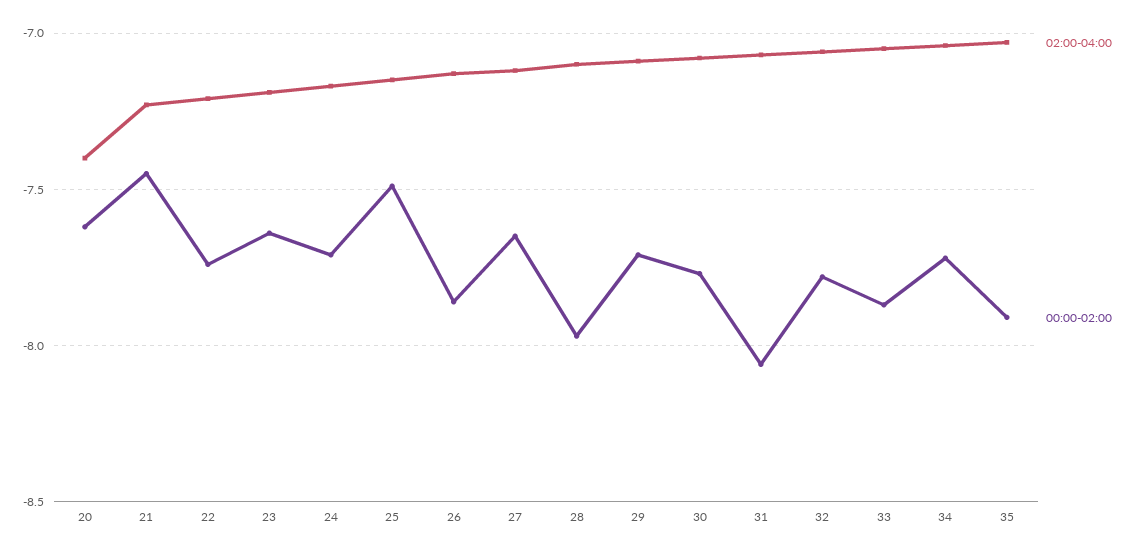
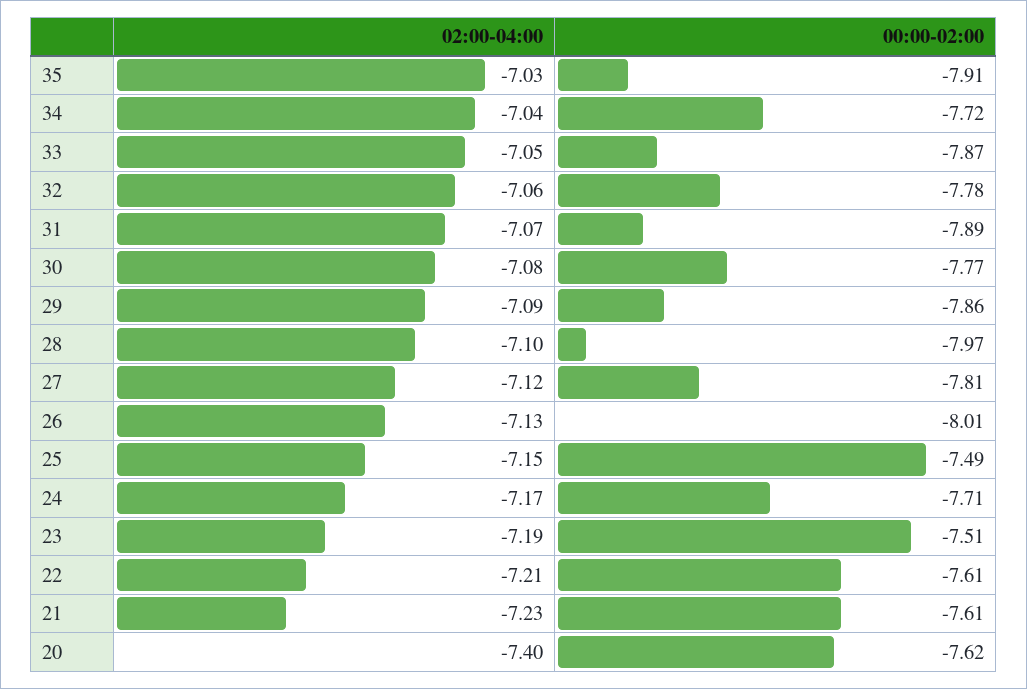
  {
    "02:00-04:00": {
      "20": -7.4,
      "21": -7.23,
      "22": -7.21,
      "23": -7.19,
      "24": -7.17,
      "25": -7.15,
      "26": -7.13,
      "27": -7.12,
      "28": -7.1,
      "29": -7.09,
      "30": -7.08,
      "31": -7.07,
      "32": -7.06,
      "33": -7.05,
      "34": -7.04,
      "35": -7.03
    },
    "00:00-02:00": {
      "20": -7.62,
-     "21": -7.45,
+     "21": -7.61,
-     "22": -7.75,
+     "22": -7.61,
-     "23": -7.65,
+     "23": -7.51,
      "24": -7.71,
      "25": -7.49,
-     "26": -7.85,
+     "26": -8.01,
-     "27": -7.65,
+     "27": -7.81,
      "28": -7.97,
-     "29": -7.7,
+     "29": -7.86,
      "30": -7.77,
-     "31": -8.05,
+     "31": -7.89,
      "32": -7.78,
      "33": -7.87,
      "34": -7.72,
      "35": -7.91
    }
  }

